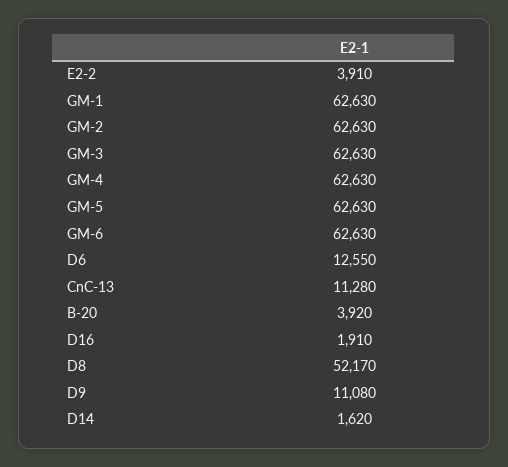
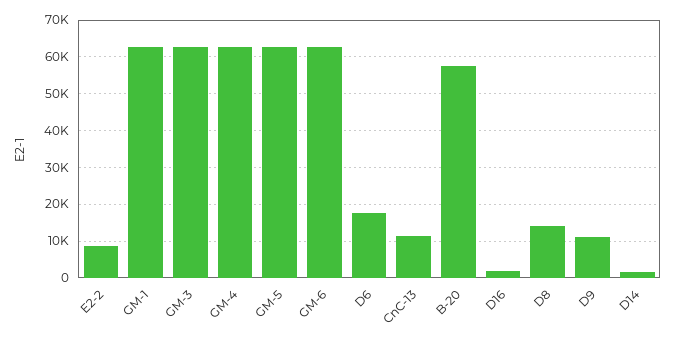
  {
-   "E2-2": 3910,
+   "E2-2": 8000,
    "GM-1": 62630,
-   "GM-2": 62630,
    "GM-3": 62630,
    "GM-4": 62630,
    "GM-5": 62630,
    "GM-6": 62630,
-   "D6": 12550,
+   "D6": 18000,
    "CnC-13": 11280,
-   "B-20": 3920,
+   "B-20": 58000,
    "D16": 1910,
-   "D8": 52170,
+   "D8": 14000,
    "D9": 11080,
    "D14": 1620
  }

